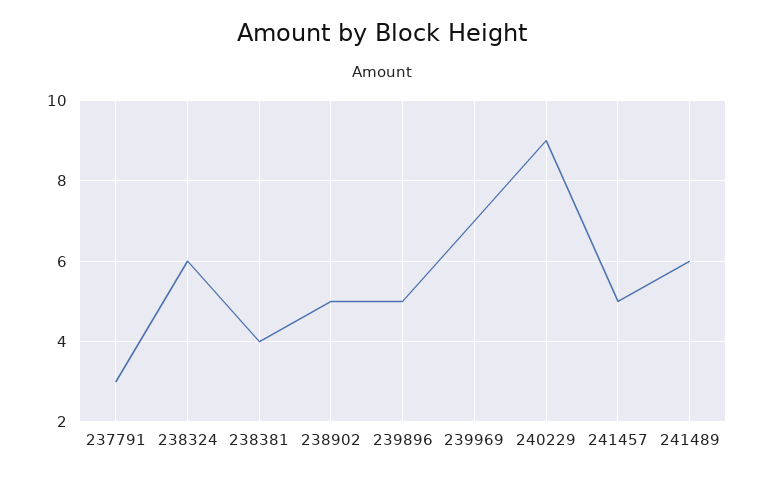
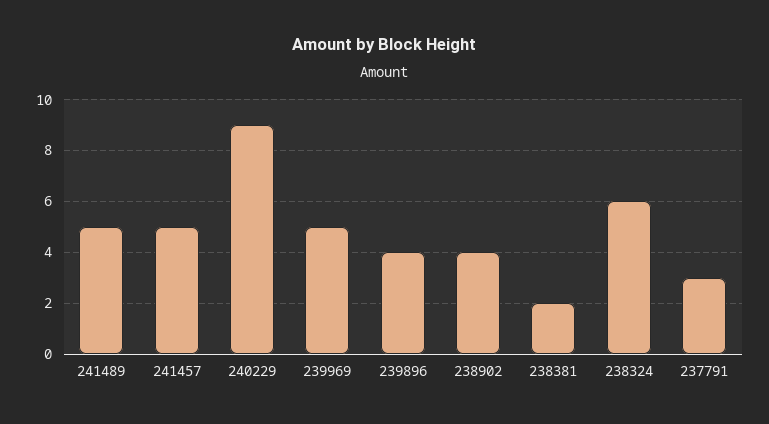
  {
    "237791": 3,
    "238324": 6,
-   "238381": 4,
+   "238381": 2,
-   "238902": 5,
+   "238902": 4,
-   "239896": 5,
+   "239896": 4,
-   "239969": 7,
+   "239969": 5,
    "240229": 9,
    "241457": 5,
-   "241489": 6
+   "241489": 5
  }

